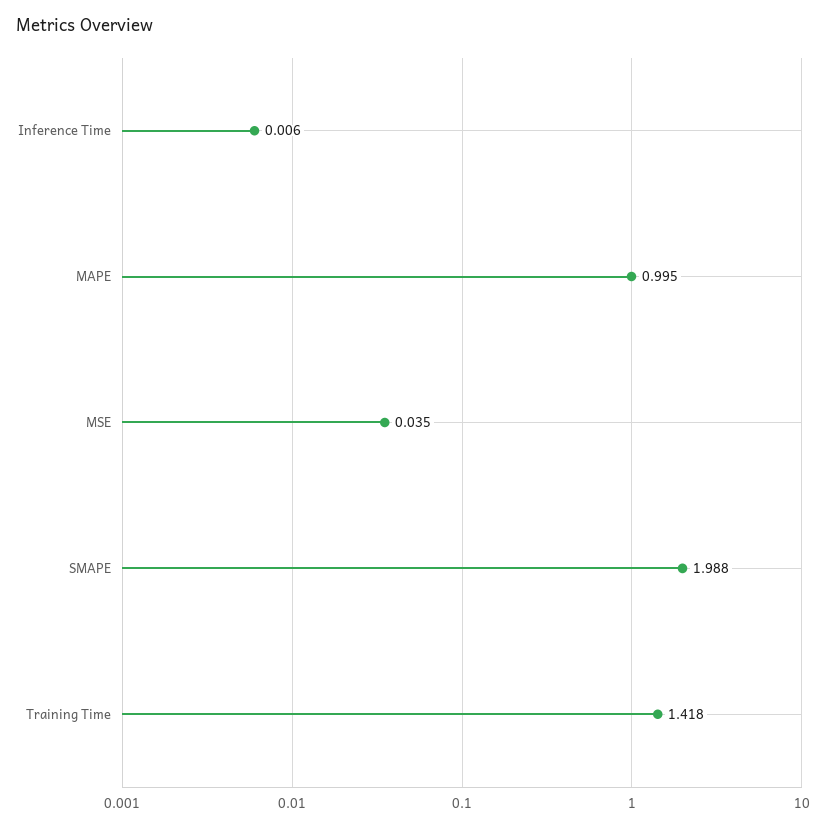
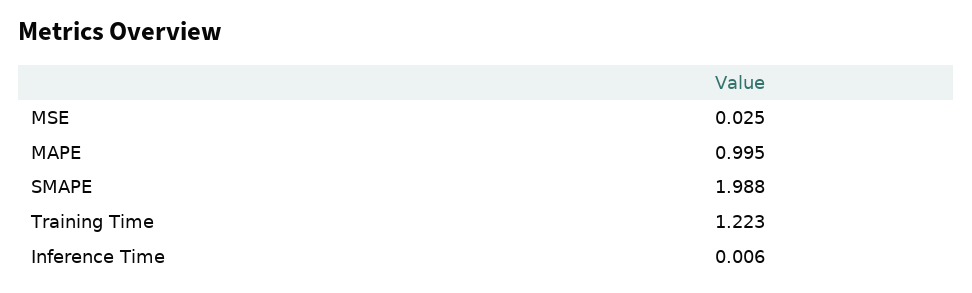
  {
    "Inference Time": 0.006,
    "MAPE": 0.995,
-   "MSE": 0.035,
+   "MSE": 0.025,
    "SMAPE": 1.988,
-   "Training Time": 1.418
+   "Training Time": 1.223
  }

